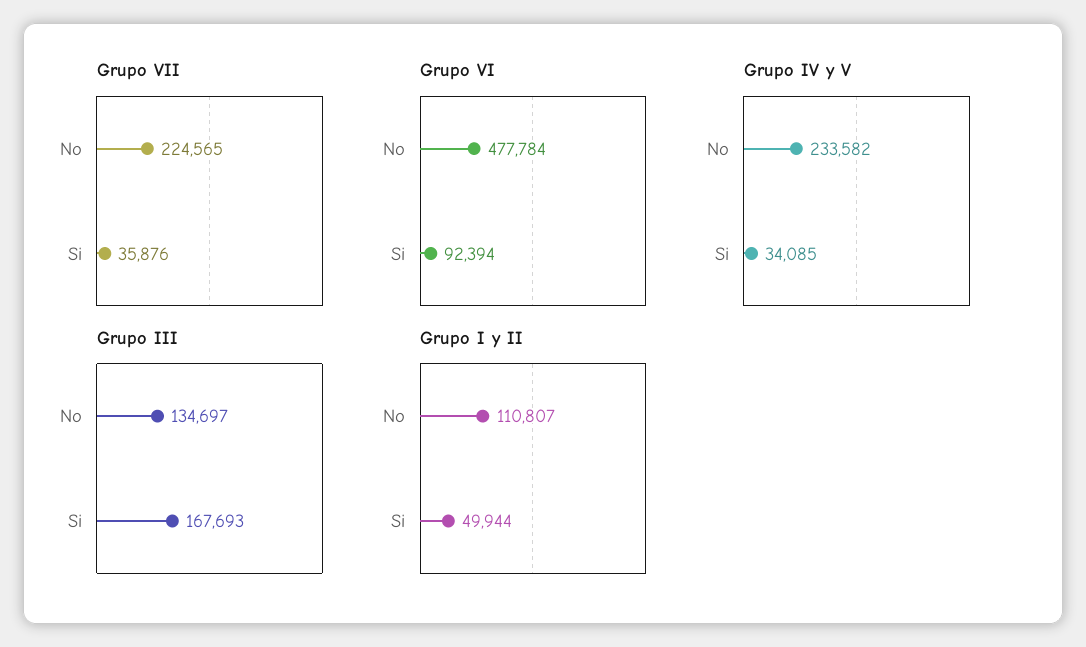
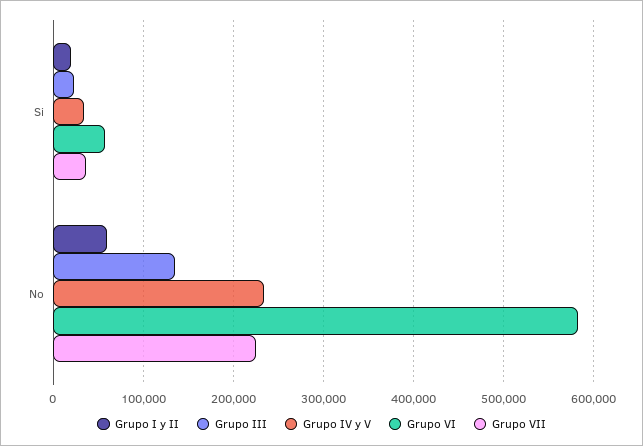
  {
    "Grupo VII": {
      "No": 224565,
      "Si": 35876
    },
    "Grupo VI": {
-     "No": 477784,
+     "No": 580000,
-     "Si": 92394
+     "Si": 60000
    },
    "Grupo IV y V": {
      "No": 233582,
      "Si": 34085
    },
    "Grupo III": {
      "No": 134697,
-     "Si": 167693
+     "Si": 20000
    },
    "Grupo I y II": {
-     "No": 110807,
+     "No": 60000,
-     "Si": 49944
+     "Si": 20000
    }
  }

